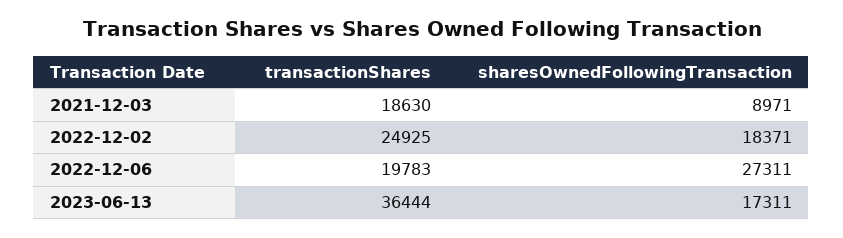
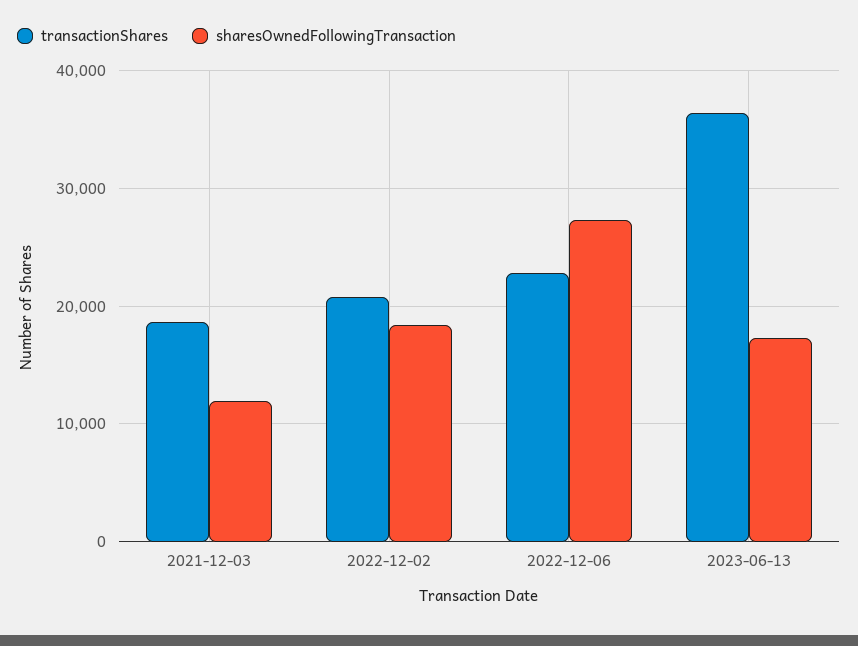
  {
    "transactionShares": {
      "2021-12-03": 18630,
-     "2022-12-02": 24925,
+     "2022-12-02": 21000,
-     "2022-12-06": 19783,
+     "2022-12-06": 23000,
      "2023-06-13": 36444
    },
    "sharesOwnedFollowingTransaction": {
-     "2021-12-03": 8971,
+     "2021-12-03": 12000,
      "2022-12-02": 18371,
      "2022-12-06": 27311,
      "2023-06-13": 17311
    }
  }

